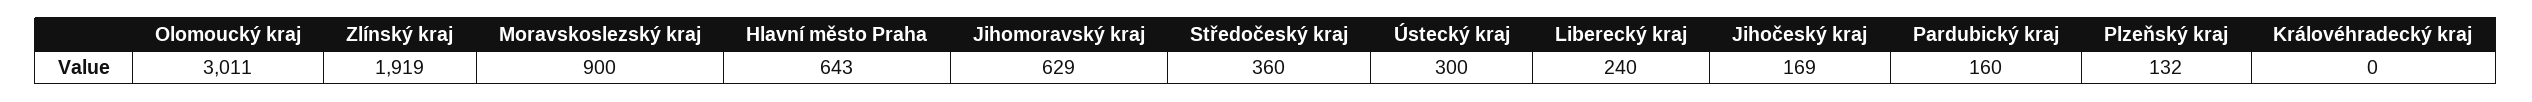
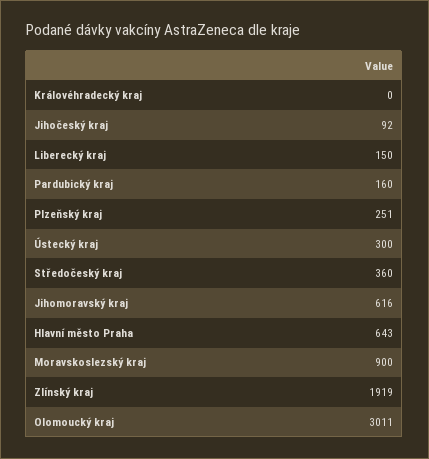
  {
    "Olomoucký kraj": 3011,
    "Zlínský kraj": 1919,
    "Moravskoslezský kraj": 900,
    "Hlavní město Praha": 643,
-   "Jihomoravský kraj": 629,
+   "Jihomoravský kraj": 616,
    "Středočeský kraj": 360,
    "Ústecký kraj": 300,
-   "Liberecký kraj": 240,
+   "Liberecký kraj": 150,
-   "Jihočeský kraj": 169,
+   "Jihočeský kraj": 92,
    "Pardubický kraj": 160,
-   "Plzeňský kraj": 132,
+   "Plzeňský kraj": 251,
    "Královéhradecký kraj": 0
  }

